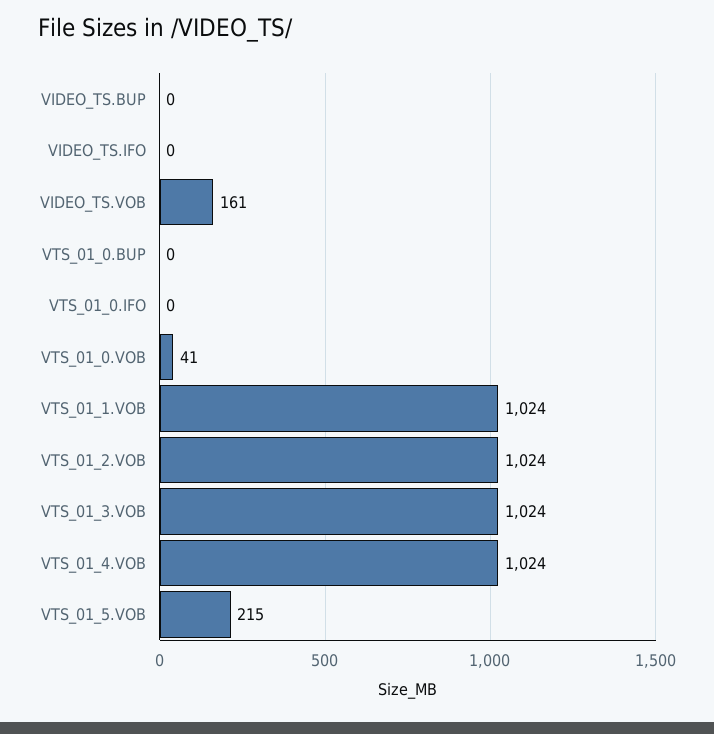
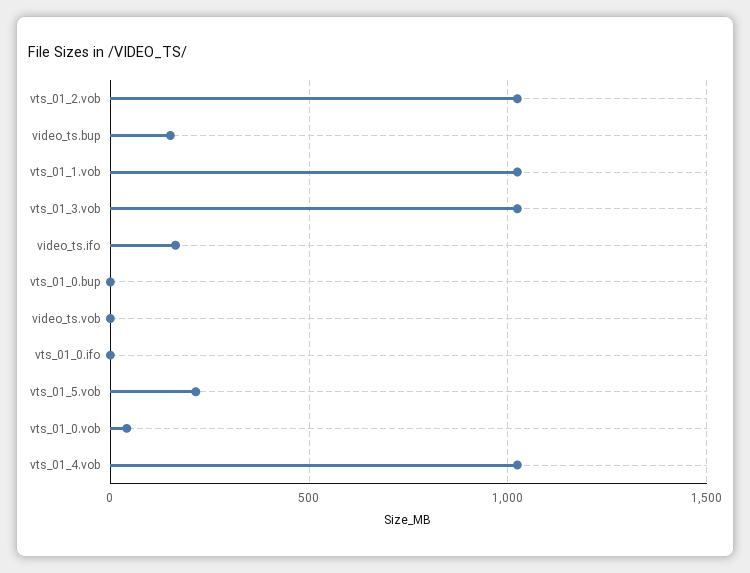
  {
-   "VIDEO_TS.BUP": 0,
+   "VIDEO_TS.BUP": 150,
-   "VIDEO_TS.IFO": 0,
+   "VIDEO_TS.IFO": 150,
-   "VIDEO_TS.VOB": 161,
+   "VIDEO_TS.VOB": 0,
    "VTS_01_0.BUP": 0,
    "VTS_01_0.IFO": 0,
    "VTS_01_0.VOB": 41,
    "VTS_01_1.VOB": 1024,
    "VTS_01_2.VOB": 1024,
    "VTS_01_3.VOB": 1024,
    "VTS_01_4.VOB": 1024,
    "VTS_01_5.VOB": 215
  }

